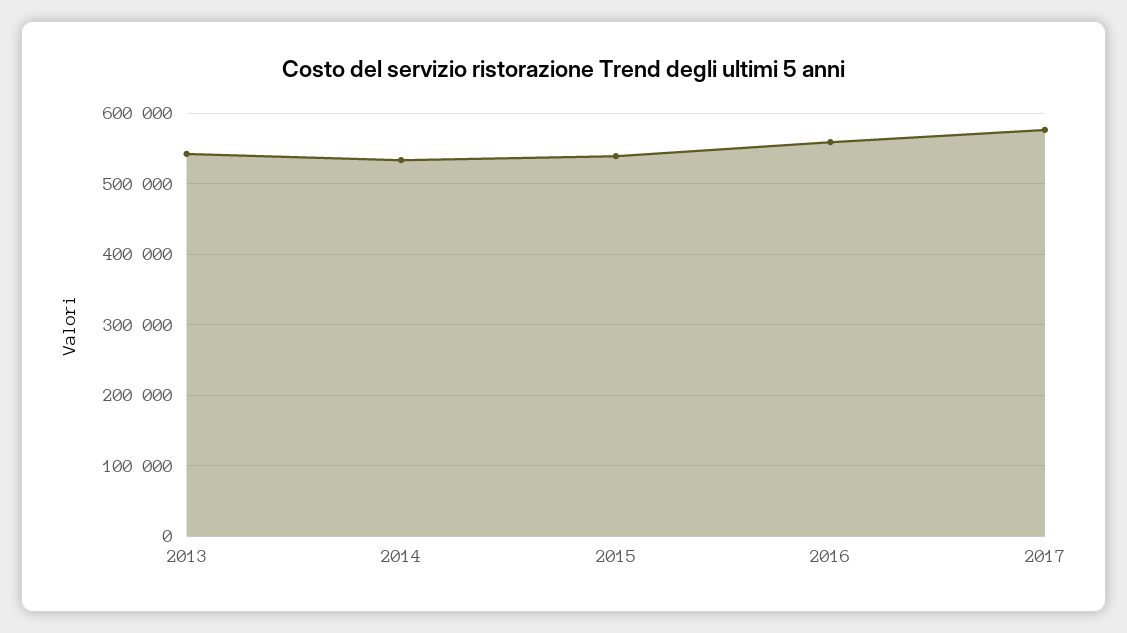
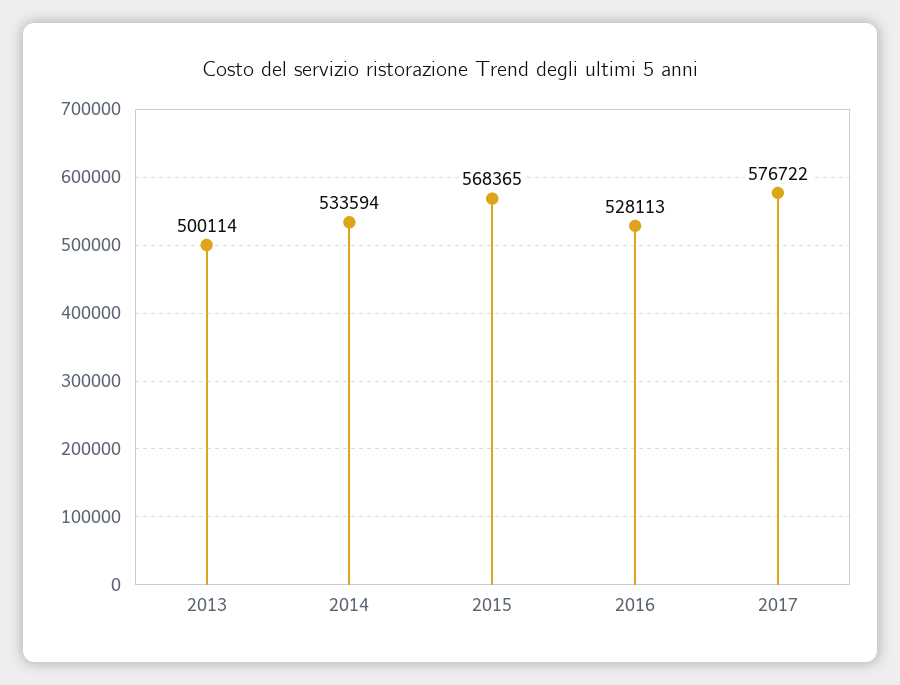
  {
-   "2013": 540000,
+   "2013": 500114,
    "2014": 533594,
-   "2015": 540000,
+   "2015": 568365,
-   "2016": 560000,
+   "2016": 528113,
    "2017": 576722
  }

